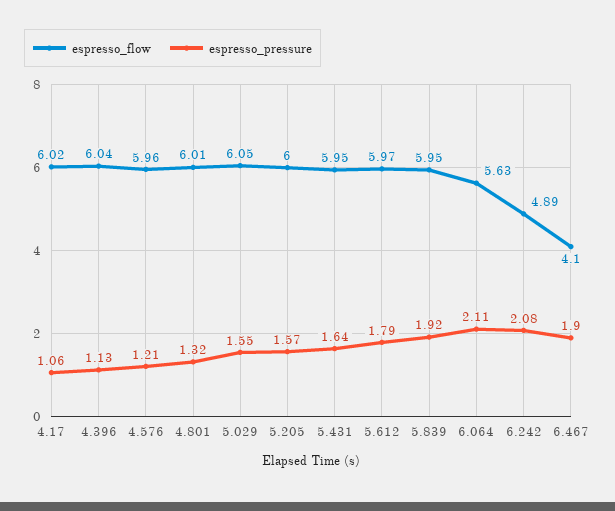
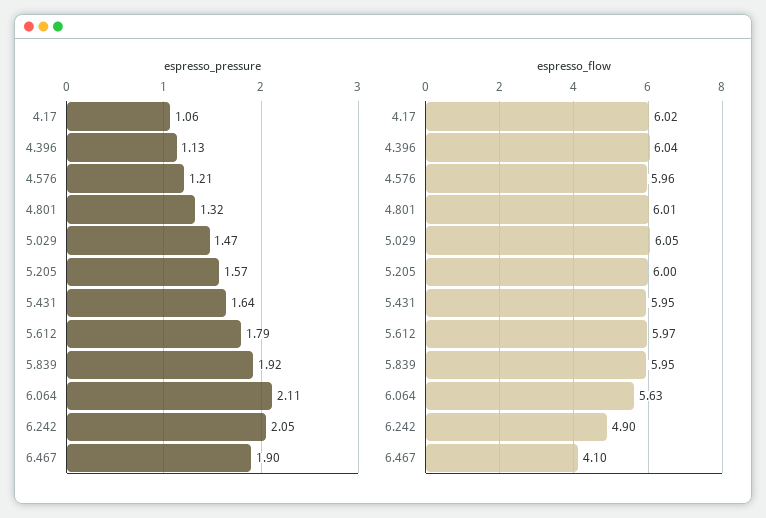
  {
    "espresso_flow": {
      "4.17": 6.02,
      "4.396": 6.04,
      "4.576": 5.96,
      "4.801": 6.01,
      "5.029": 6.05,
      "5.205": 6,
      "5.431": 5.95,
      "5.612": 5.97,
      "5.839": 5.95,
      "6.064": 5.63,
-     "6.242": 4.89,
+     "6.242": 4.9,
      "6.467": 4.1
    },
    "espresso_pressure": {
      "4.17": 1.06,
      "4.396": 1.13,
      "4.576": 1.21,
      "4.801": 1.32,
-     "5.029": 1.55,
+     "5.029": 1.47,
      "5.205": 1.57,
      "5.431": 1.64,
      "5.612": 1.79,
      "5.839": 1.92,
      "6.064": 2.11,
-     "6.242": 2.08,
+     "6.242": 2.05,
      "6.467": 1.9
    }
  }

